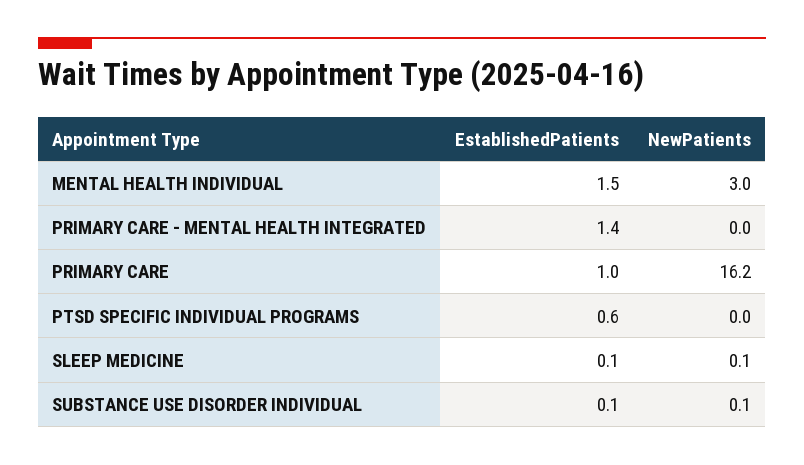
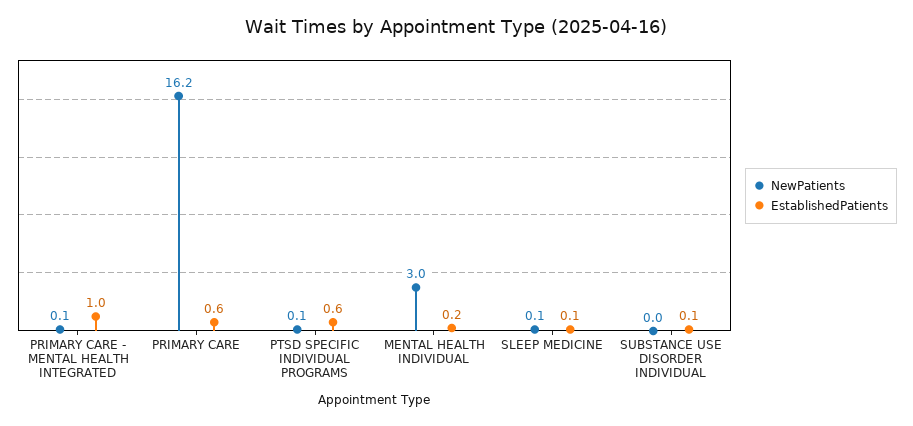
  {
    "EstablishedPatients": {
-     "MENTAL HEALTH INDIVIDUAL": 1.5,
+     "MENTAL HEALTH INDIVIDUAL": 0.2,
-     "PRIMARY CARE - MENTAL HEALTH INTEGRATED": 1.4,
+     "PRIMARY CARE - MENTAL HEALTH INTEGRATED": 1,
-     "PRIMARY CARE": 1,
+     "PRIMARY CARE": 0.6,
      "PTSD SPECIFIC INDIVIDUAL PROGRAMS": 0.6,
      "SLEEP MEDICINE": 0.1,
      "SUBSTANCE USE DISORDER INDIVIDUAL": 0.1
    },
    "NewPatients": {
      "MENTAL HEALTH INDIVIDUAL": 3,
-     "PRIMARY CARE - MENTAL HEALTH INTEGRATED": 0,
+     "PRIMARY CARE - MENTAL HEALTH INTEGRATED": 0.1,
      "PRIMARY CARE": 16.2,
-     "PTSD SPECIFIC INDIVIDUAL PROGRAMS": 0,
+     "PTSD SPECIFIC INDIVIDUAL PROGRAMS": 0.1,
      "SLEEP MEDICINE": 0.1,
-     "SUBSTANCE USE DISORDER INDIVIDUAL": 0.1
+     "SUBSTANCE USE DISORDER INDIVIDUAL": 0
    }
  }

